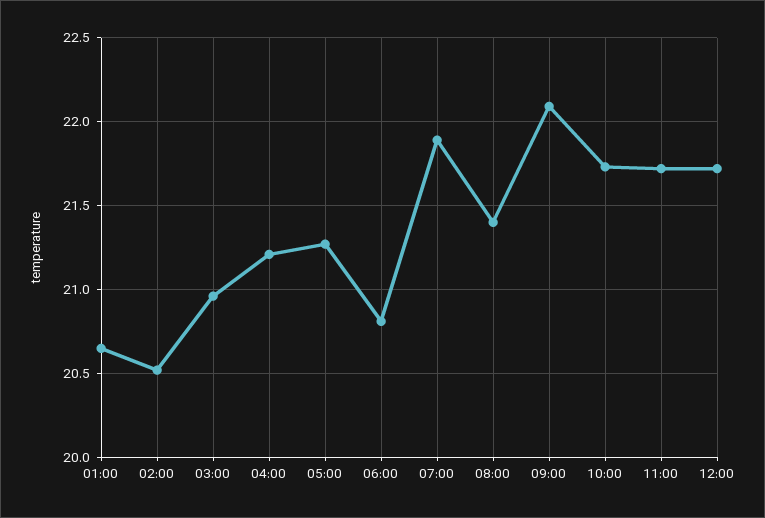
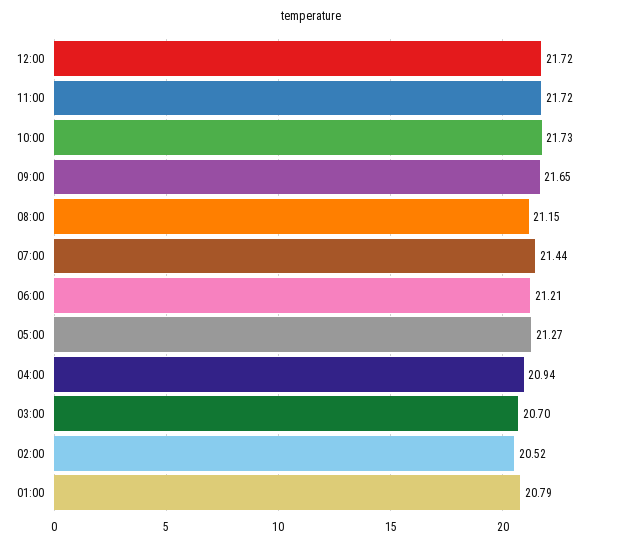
  {
-   "01:00": 20.65,
+   "01:00": 20.79,
    "02:00": 20.52,
-   "03:00": 20.95,
+   "03:00": 20.7,
-   "04:00": 21.2,
+   "04:00": 20.94,
    "05:00": 21.27,
-   "06:00": 20.8,
+   "06:00": 21.21,
-   "07:00": 21.9,
+   "07:00": 21.44,
-   "08:00": 21.4,
+   "08:00": 21.15,
-   "09:00": 22.1,
+   "09:00": 21.65,
    "10:00": 21.73,
    "11:00": 21.72,
    "12:00": 21.72
  }

